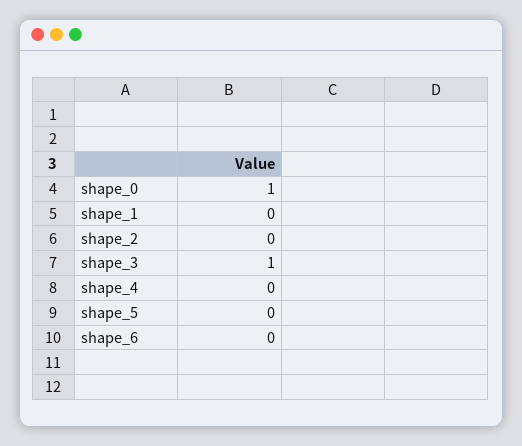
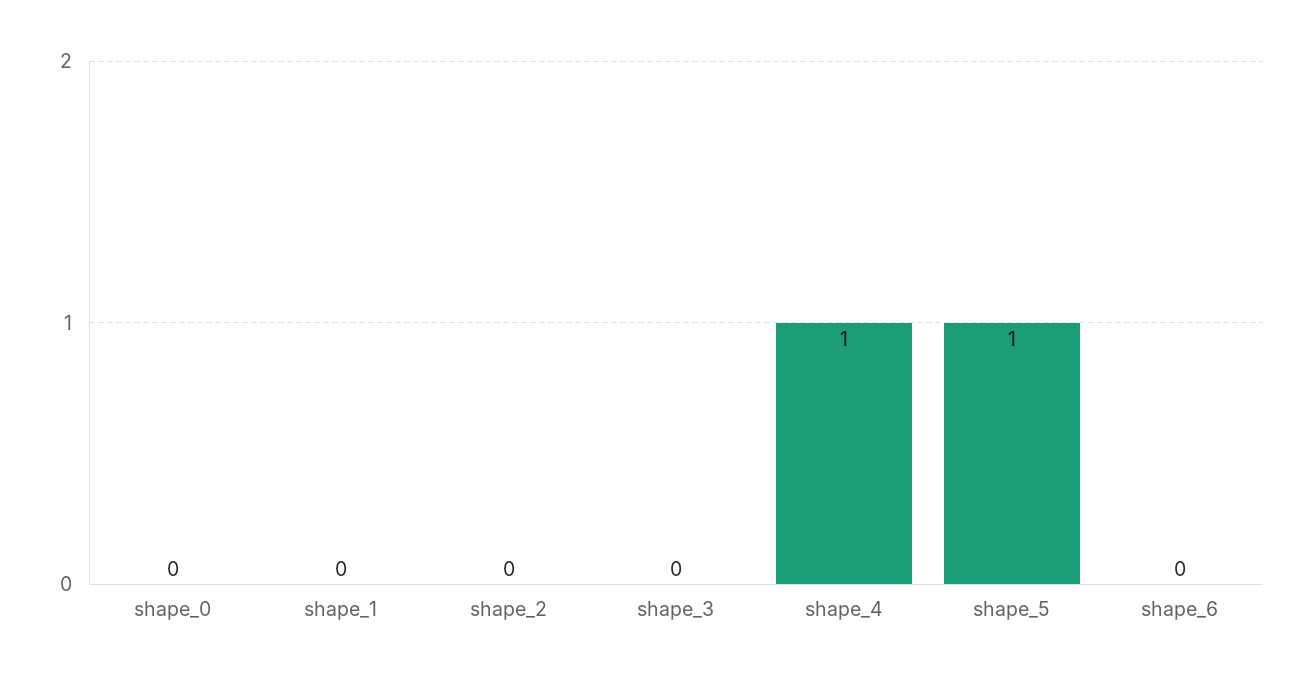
  {
-   "shape_0": 1,
+   "shape_0": 0,
    "shape_1": 0,
    "shape_2": 0,
-   "shape_3": 1,
+   "shape_3": 0,
-   "shape_4": 0,
+   "shape_4": 1,
-   "shape_5": 0,
+   "shape_5": 1,
    "shape_6": 0
  }

